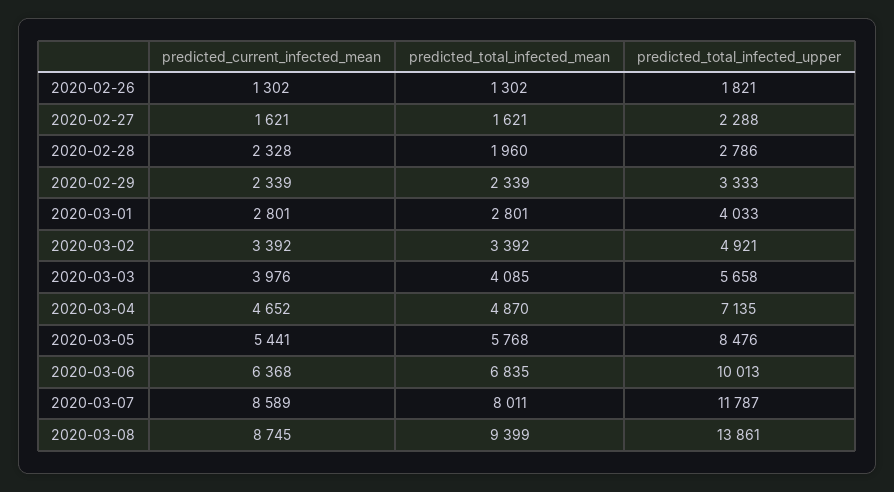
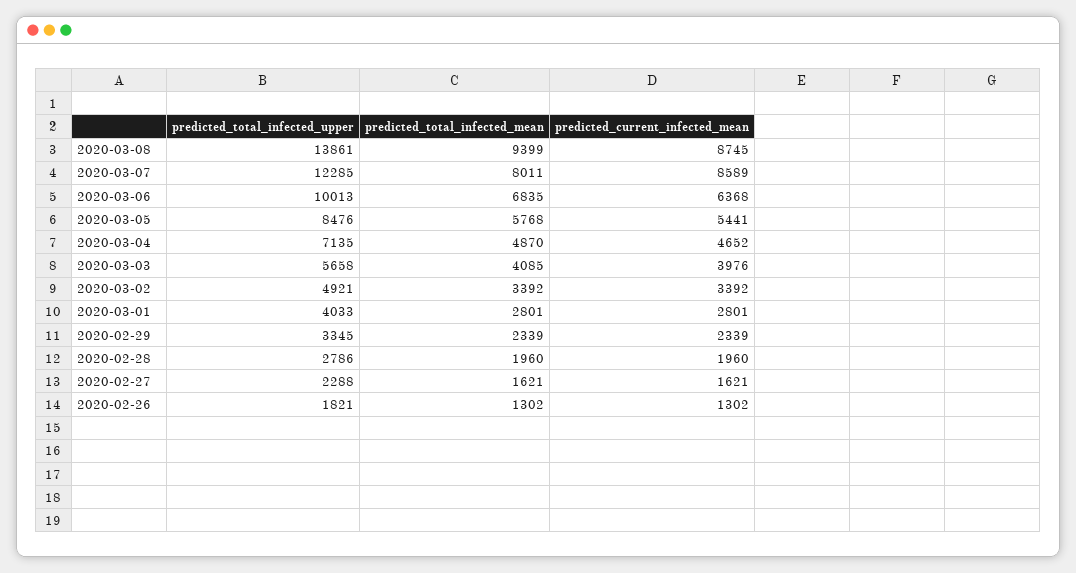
  {
    "predicted_current_infected_mean": {
      "2020-02-26": 1302,
      "2020-02-27": 1621,
-     "2020-02-28": 2328,
+     "2020-02-28": 1960,
      "2020-02-29": 2339,
      "2020-03-01": 2801,
      "2020-03-02": 3392,
      "2020-03-03": 3976,
      "2020-03-04": 4652,
      "2020-03-05": 5441,
      "2020-03-06": 6368,
      "2020-03-07": 8589,
      "2020-03-08": 8745
    },
    "predicted_total_infected_mean": {
      "2020-02-26": 1302,
      "2020-02-27": 1621,
      "2020-02-28": 1960,
      "2020-02-29": 2339,
      "2020-03-01": 2801,
      "2020-03-02": 3392,
      "2020-03-03": 4085,
      "2020-03-04": 4870,
      "2020-03-05": 5768,
      "2020-03-06": 6835,
      "2020-03-07": 8011,
      "2020-03-08": 9399
    },
    "predicted_total_infected_upper": {
      "2020-02-26": 1821,
      "2020-02-27": 2288,
      "2020-02-28": 2786,
-     "2020-02-29": 3333,
+     "2020-02-29": 3345,
      "2020-03-01": 4033,
      "2020-03-02": 4921,
      "2020-03-03": 5658,
      "2020-03-04": 7135,
      "2020-03-05": 8476,
      "2020-03-06": 10013,
-     "2020-03-07": 11787,
+     "2020-03-07": 12285,
      "2020-03-08": 13861
    }
  }

